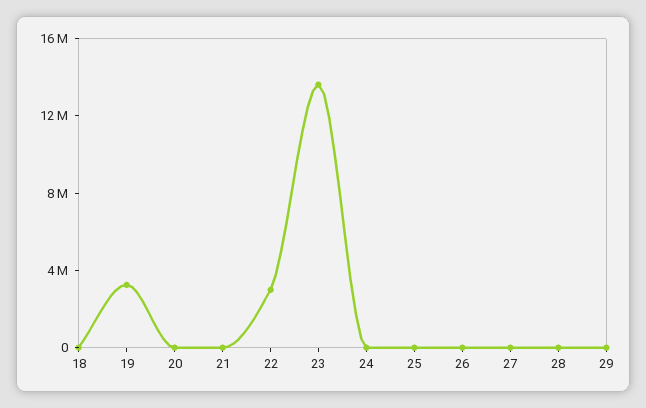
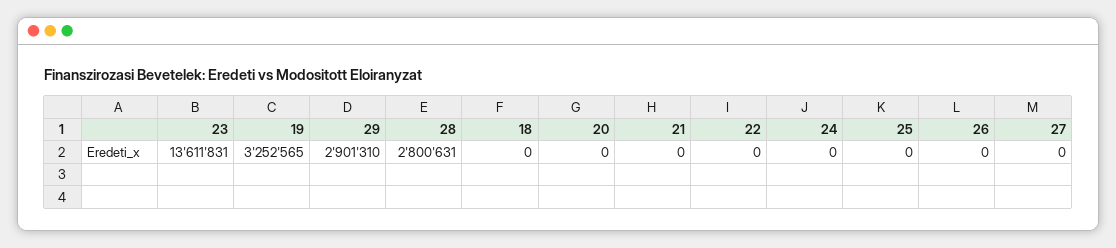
  {
    "18": 0,
    "19": 3252565,
    "20": 0,
    "21": 0,
-   "22": 3000000,
+   "22": 0,
    "23": 13611831,
    "24": 0,
    "25": 0,
    "26": 0,
    "27": 0,
-   "28": 0,
+   "28": 2800631,
-   "29": 0
+   "29": 2901310
  }

